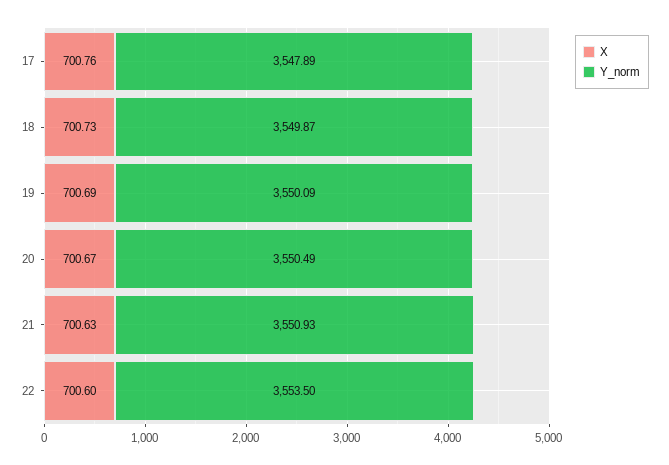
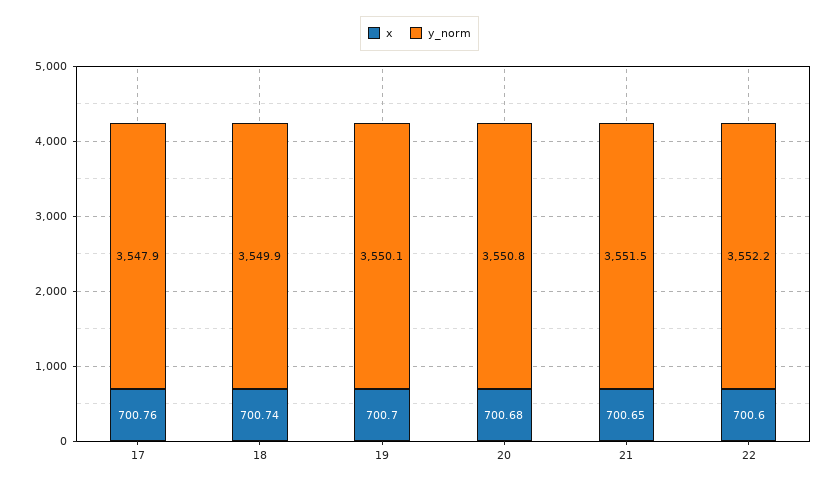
  {
    "X": {
      "17": 700.76,
-     "18": 700.73,
+     "18": 700.74,
-     "19": 700.69,
+     "19": 700.7,
-     "20": 700.67,
+     "20": 700.68,
-     "21": 700.63,
+     "21": 700.65,
      "22": 700.6
    },
    "Y_norm": {
      "17": 3547.89,
      "18": 3549.87,
      "19": 3550.09,
-     "20": 3550.49,
+     "20": 3550.8,
-     "21": 3550.93,
+     "21": 3551.5,
-     "22": 3553.5
+     "22": 3552.2
    }
  }

